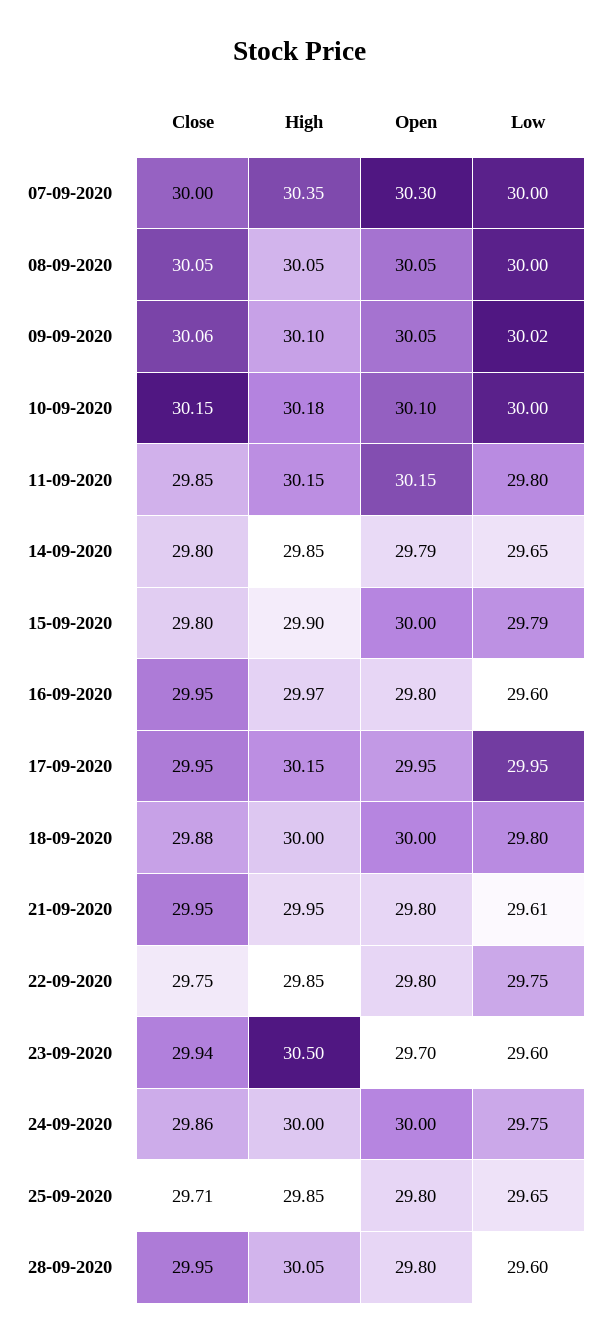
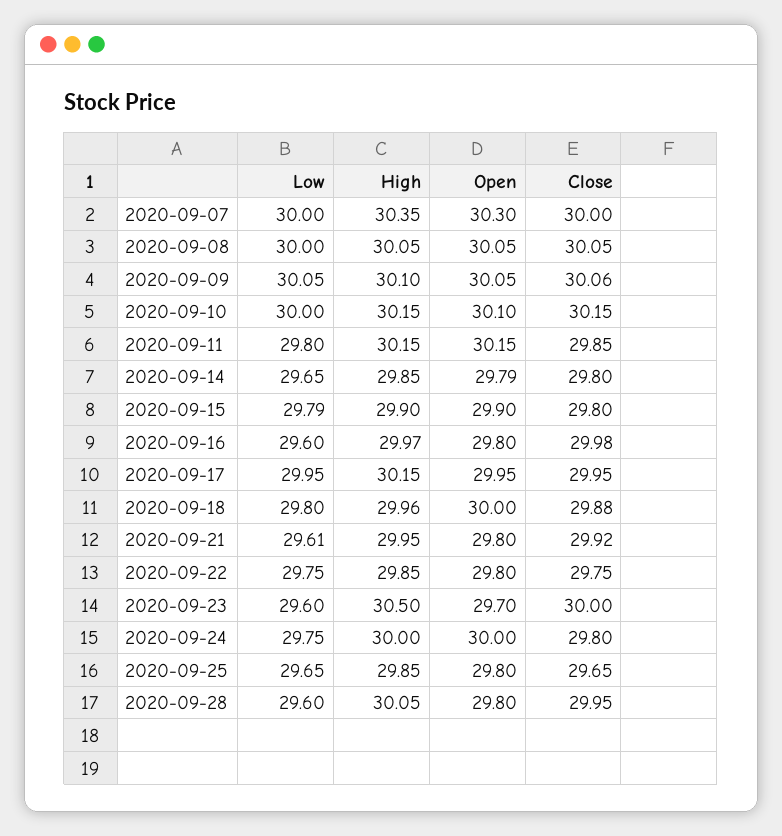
  {
    "Close": {
      "07-09-2020": 30,
      "08-09-2020": 30.05,
      "09-09-2020": 30.06,
      "10-09-2020": 30.15,
      "11-09-2020": 29.85,
      "14-09-2020": 29.8,
      "15-09-2020": 29.8,
-     "16-09-2020": 29.95,
+     "16-09-2020": 29.98,
      "17-09-2020": 29.95,
      "18-09-2020": 29.88,
-     "21-09-2020": 29.95,
+     "21-09-2020": 29.92,
      "22-09-2020": 29.75,
-     "23-09-2020": 29.94,
+     "23-09-2020": 30,
-     "24-09-2020": 29.86,
+     "24-09-2020": 29.8,
-     "25-09-2020": 29.71,
+     "25-09-2020": 29.65,
      "28-09-2020": 29.95
    },
    "High": {
      "07-09-2020": 30.35,
      "08-09-2020": 30.05,
      "09-09-2020": 30.1,
-     "10-09-2020": 30.18,
+     "10-09-2020": 30.15,
      "11-09-2020": 30.15,
      "14-09-2020": 29.85,
      "15-09-2020": 29.9,
      "16-09-2020": 29.97,
      "17-09-2020": 30.15,
-     "18-09-2020": 30,
+     "18-09-2020": 29.96,
      "21-09-2020": 29.95,
      "22-09-2020": 29.85,
      "23-09-2020": 30.5,
      "24-09-2020": 30,
      "25-09-2020": 29.85,
      "28-09-2020": 30.05
    },
    "Open": {
      "07-09-2020": 30.3,
      "08-09-2020": 30.05,
      "09-09-2020": 30.05,
      "10-09-2020": 30.1,
      "11-09-2020": 30.15,
      "14-09-2020": 29.79,
-     "15-09-2020": 30,
+     "15-09-2020": 29.9,
      "16-09-2020": 29.8,
      "17-09-2020": 29.95,
      "18-09-2020": 30,
      "21-09-2020": 29.8,
      "22-09-2020": 29.8,
      "23-09-2020": 29.7,
      "24-09-2020": 30,
      "25-09-2020": 29.8,
      "28-09-2020": 29.8
    },
    "Low": {
      "07-09-2020": 30,
      "08-09-2020": 30,
-     "09-09-2020": 30.02,
+     "09-09-2020": 30.05,
      "10-09-2020": 30,
      "11-09-2020": 29.8,
      "14-09-2020": 29.65,
      "15-09-2020": 29.79,
      "16-09-2020": 29.6,
      "17-09-2020": 29.95,
      "18-09-2020": 29.8,
      "21-09-2020": 29.61,
      "22-09-2020": 29.75,
      "23-09-2020": 29.6,
      "24-09-2020": 29.75,
      "25-09-2020": 29.65,
      "28-09-2020": 29.6
    }
  }

